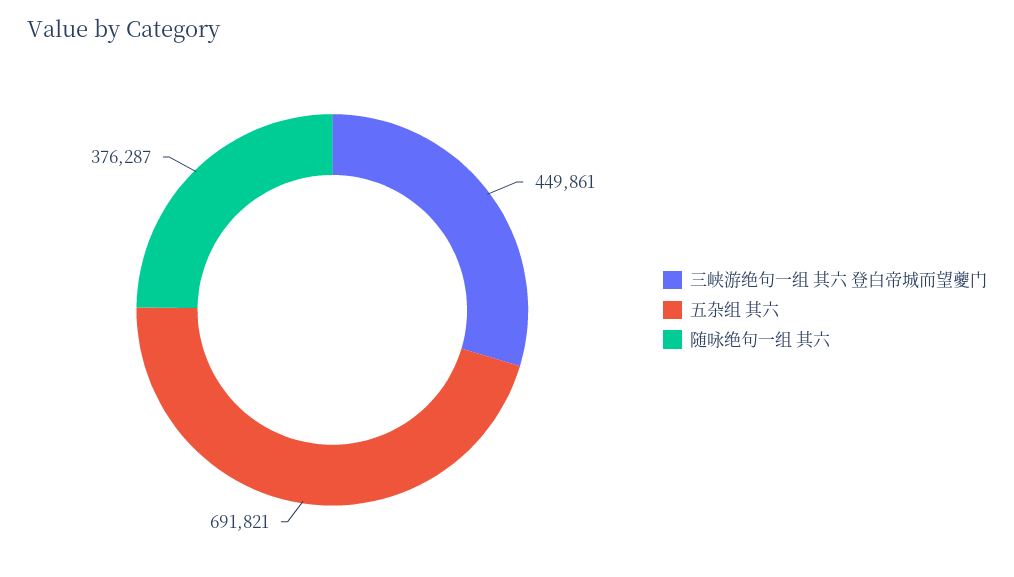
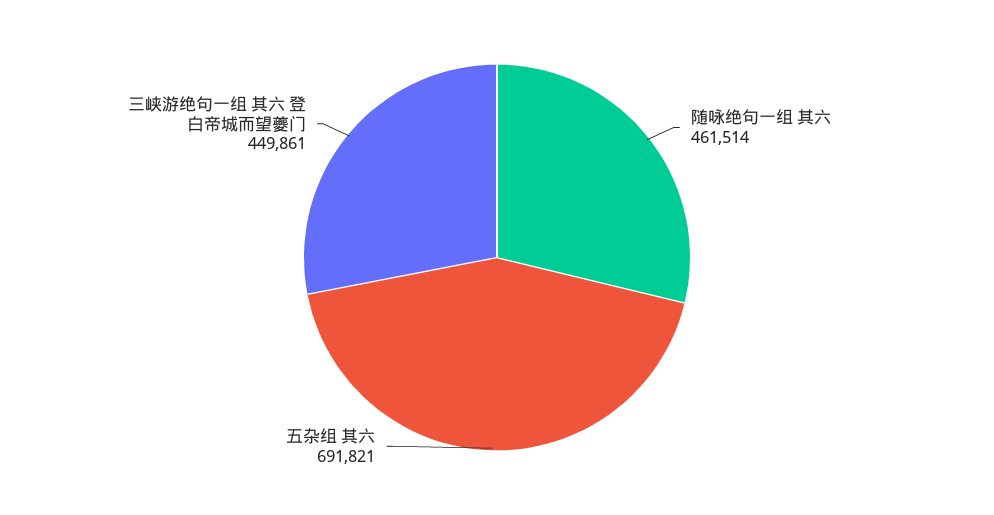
  {
    "三峡游绝句一组 其六 登白帝城而望夔门": 449861,
    "五杂组 其六": 691821,
-   "随咏绝句一组 其六": 376287
+   "随咏绝句一组 其六": 461514
  }

